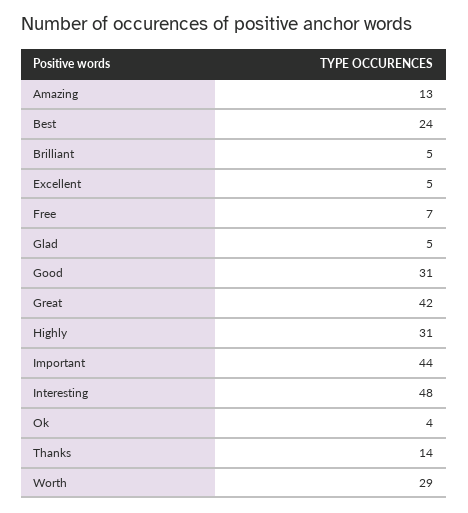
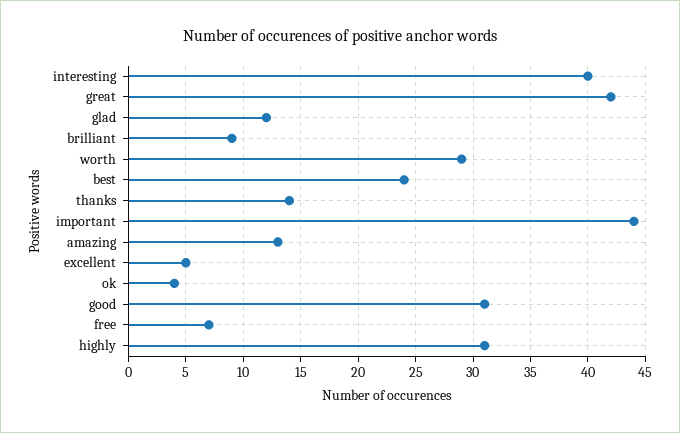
  {
    "Amazing": 13,
    "Best": 24,
-   "Brilliant": 5,
+   "Brilliant": 9,
    "Excellent": 5,
    "Free": 7,
-   "Glad": 5,
+   "Glad": 12,
    "Good": 31,
    "Great": 42,
    "Highly": 31,
    "Important": 44,
-   "Interesting": 48,
+   "Interesting": 40,
    "Ok": 4,
    "Thanks": 14,
    "Worth": 29
  }

